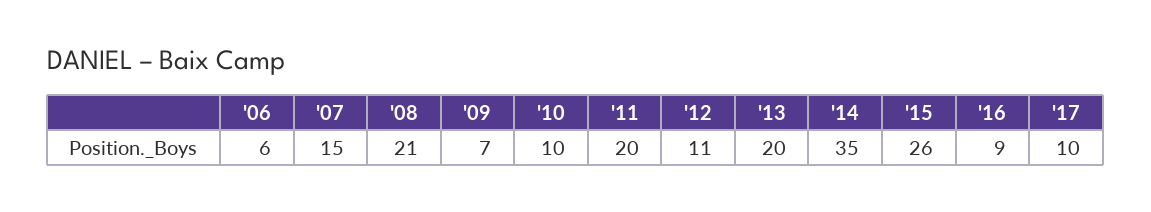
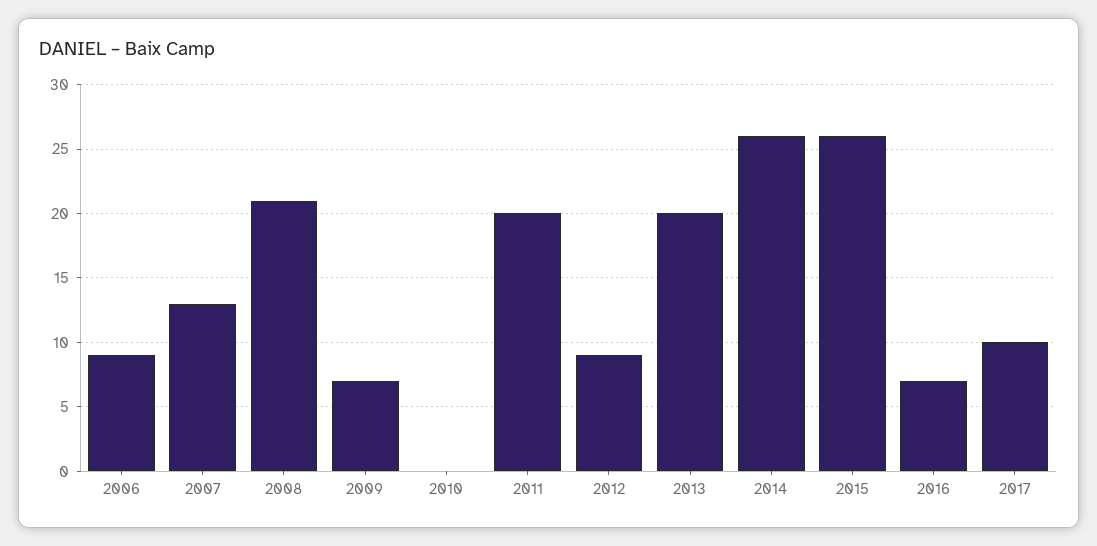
  {
-   "'06": 6,
+   "'06": 9,
-   "'07": 15,
+   "'07": 13,
    "'08": 21,
    "'09": 7,
-   "'10": 10,
+   "'10": 0,
    "'11": 20,
-   "'12": 11,
+   "'12": 9,
    "'13": 20,
-   "'14": 35,
+   "'14": 26,
    "'15": 26,
-   "'16": 9,
+   "'16": 7,
    "'17": 10
  }

